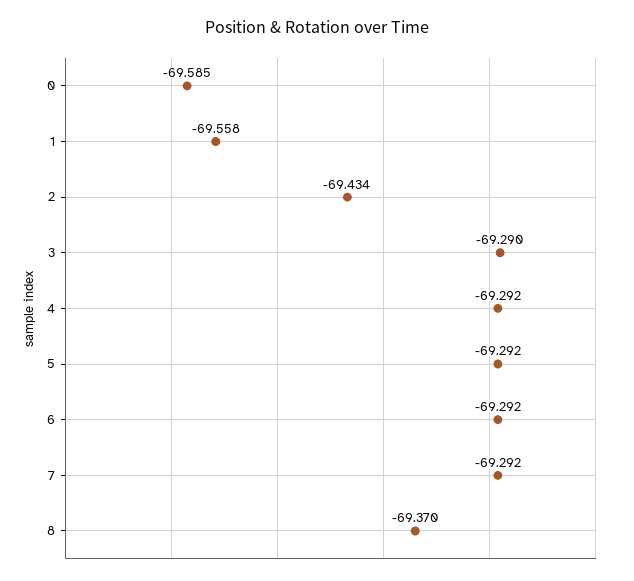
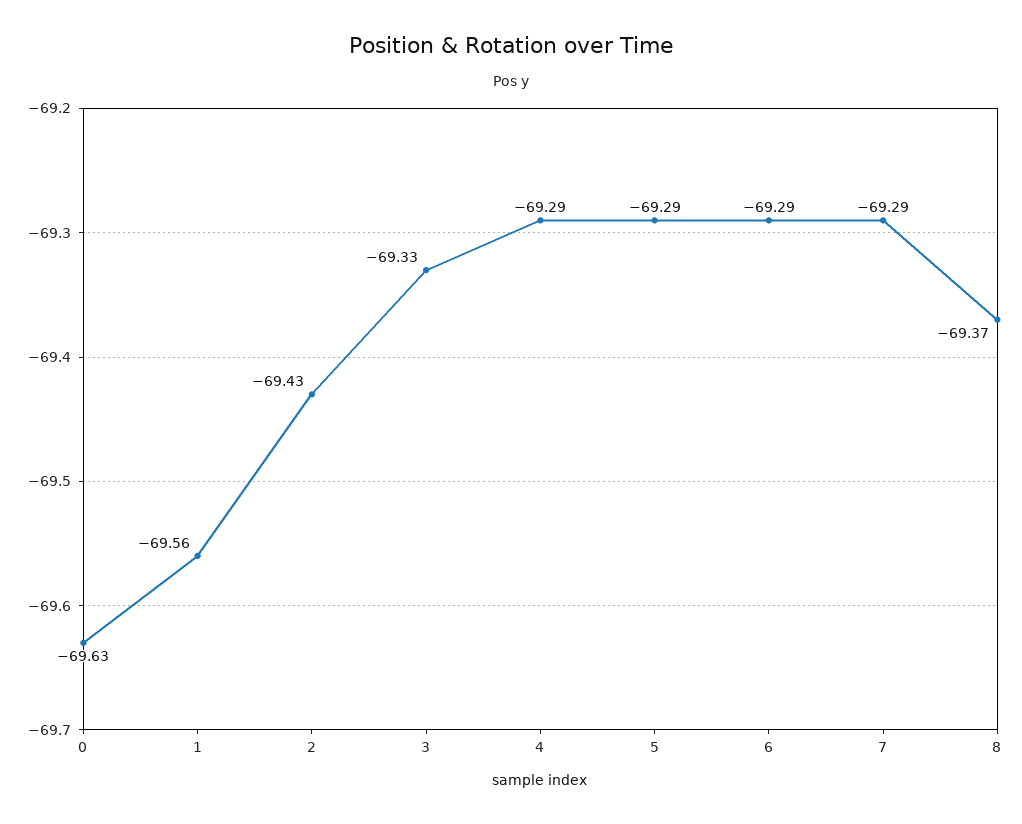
  {
-   "0": -69.585,
+   "0": -69.63,
    "1": -69.558,
    "2": -69.434,
-   "3": -69.29,
+   "3": -69.33,
    "4": -69.292,
    "5": -69.292,
    "6": -69.292,
    "7": -69.292,
    "8": -69.37
  }

